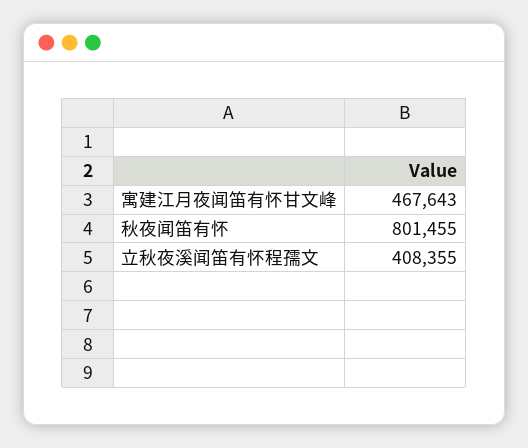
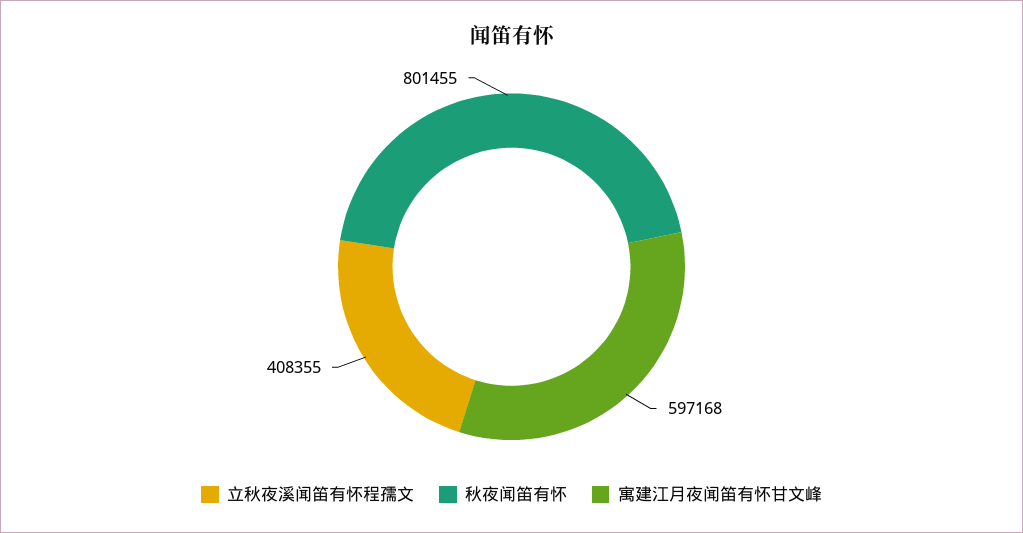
  {
-   "寓建江月夜闻笛有怀甘文峰": 467643,
+   "寓建江月夜闻笛有怀甘文峰": 597168,
    "秋夜闻笛有怀": 801455,
    "立秋夜溪闻笛有怀程孺文": 408355
  }

